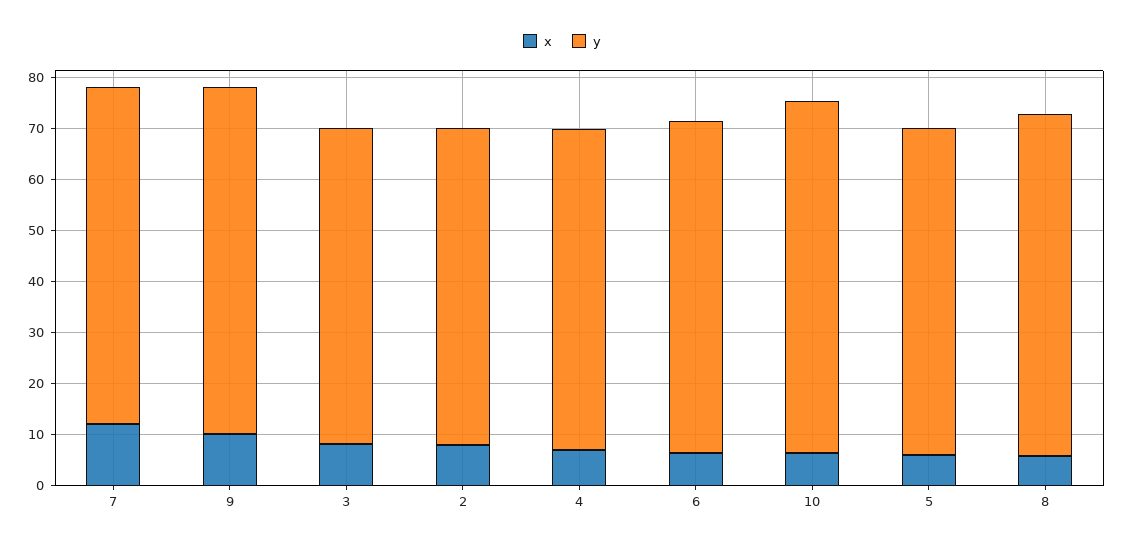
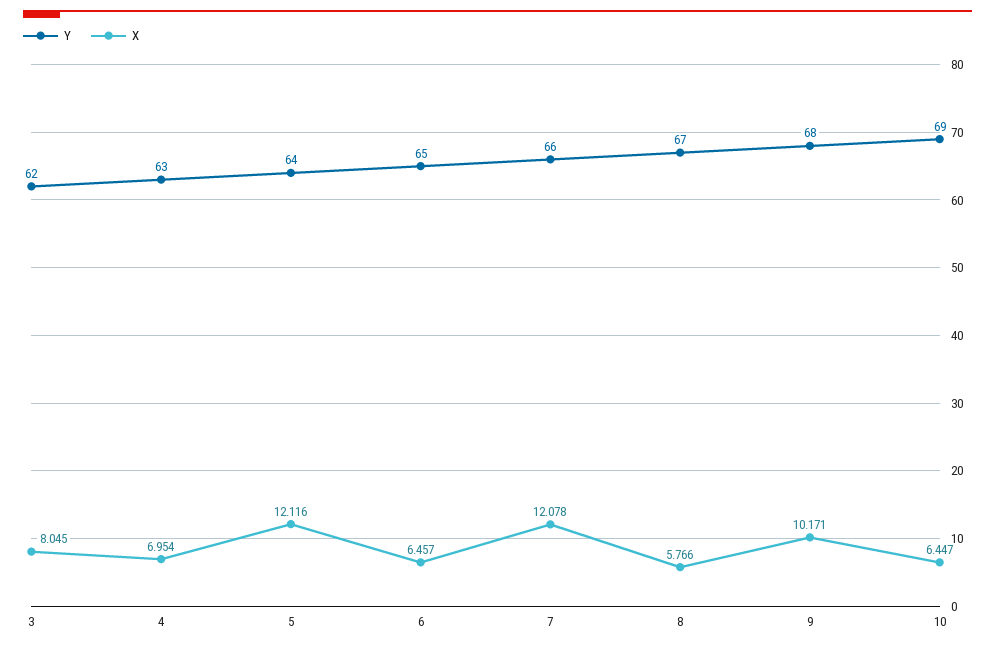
  {
    "x": {
      "7": 12.078,
      "9": 10.171,
      "3": 8.045,
-     "2": 8,
      "4": 6.954,
      "6": 6.457,
      "10": 6.447,
-     "5": 6,
+     "5": 12.116,
      "8": 5.766
    },
    "y": {
      "7": 66,
      "9": 68,
      "3": 62,
-     "2": 62,
      "4": 63,
      "6": 65,
      "10": 69,
      "5": 64,
      "8": 67
    }
  }

